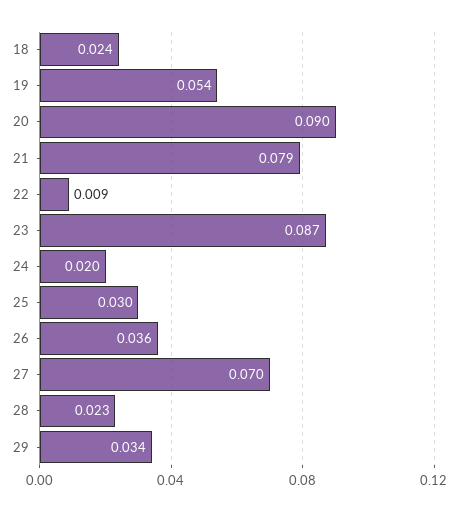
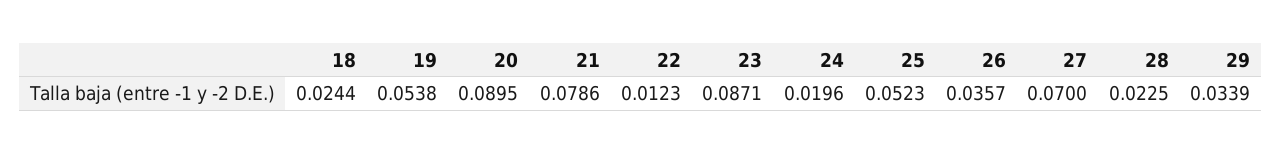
  {
    "18": 0.0244,
    "19": 0.0538,
    "20": 0.0895,
    "21": 0.0786,
-   "22": 0.009,
+   "22": 0.0123,
    "23": 0.0871,
    "24": 0.0196,
-   "25": 0.03,
+   "25": 0.0523,
    "26": 0.0357,
    "27": 0.07,
    "28": 0.0225,
    "29": 0.0339
  }

